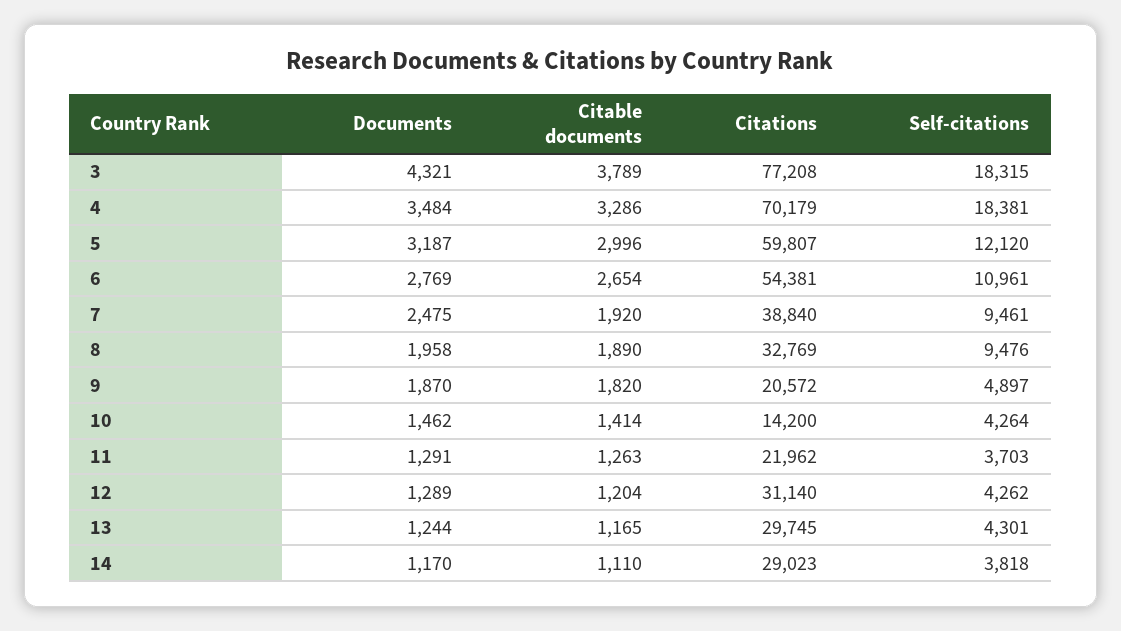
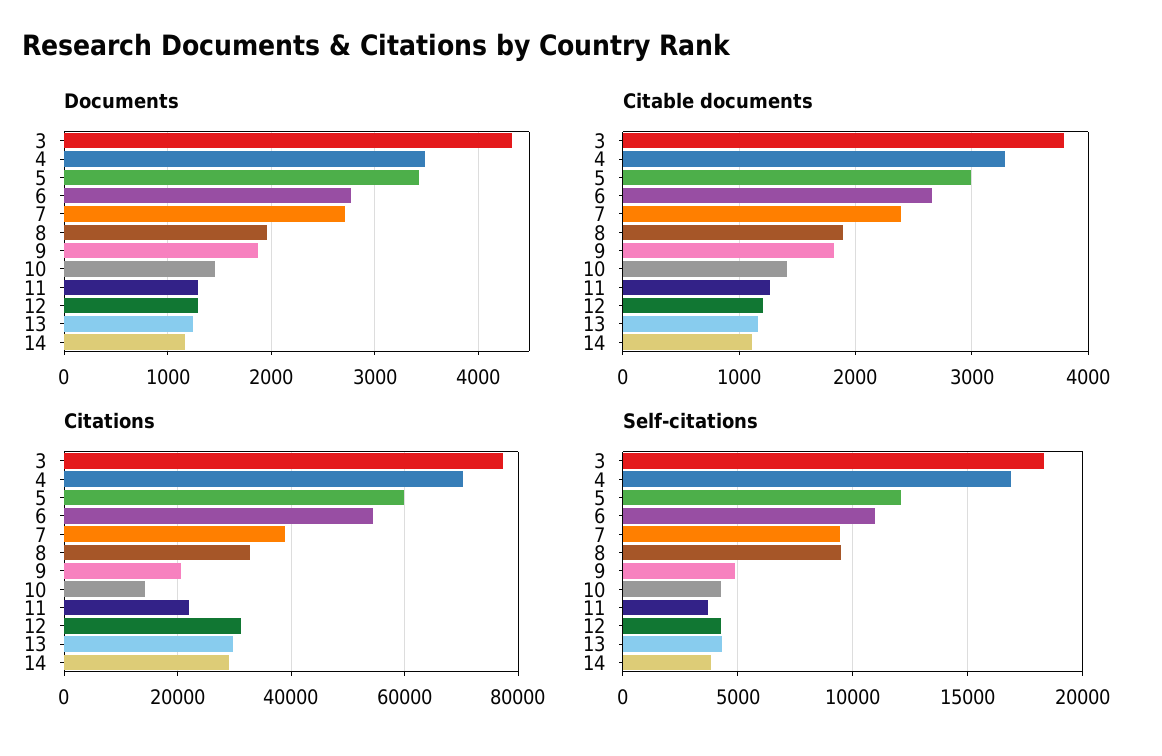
  {
    "Documents": {
      "3": 4321,
      "4": 3484,
-     "5": 3187,
+     "5": 3400,
      "6": 2769,
-     "7": 2475,
+     "7": 2700,
      "8": 1958,
      "9": 1870,
      "10": 1462,
      "11": 1291,
      "12": 1289,
      "13": 1244,
      "14": 1170
    },
    "Citable documents": {
      "3": 3789,
      "4": 3286,
      "5": 2996,
      "6": 2654,
-     "7": 1920,
+     "7": 2400,
      "8": 1890,
      "9": 1820,
      "10": 1414,
      "11": 1263,
      "12": 1204,
      "13": 1165,
      "14": 1110
    },
    "Citations": {
      "3": 77208,
      "4": 70179,
      "5": 59807,
      "6": 54381,
      "7": 38840,
      "8": 32769,
      "9": 20572,
      "10": 14200,
      "11": 21962,
      "12": 31140,
      "13": 29745,
      "14": 29023
    },
    "Self-citations": {
      "3": 18315,
-     "4": 18381,
+     "4": 17000,
      "5": 12120,
      "6": 10961,
      "7": 9461,
      "8": 9476,
      "9": 4897,
      "10": 4264,
      "11": 3703,
      "12": 4262,
      "13": 4301,
      "14": 3818
    }
  }

